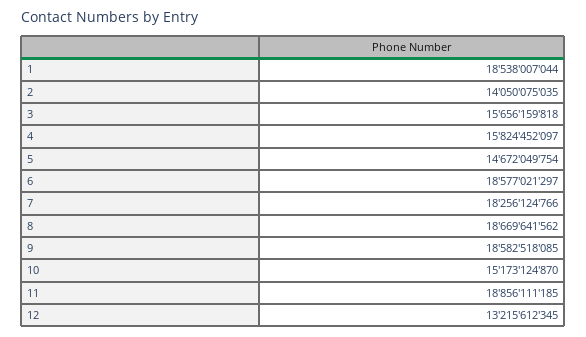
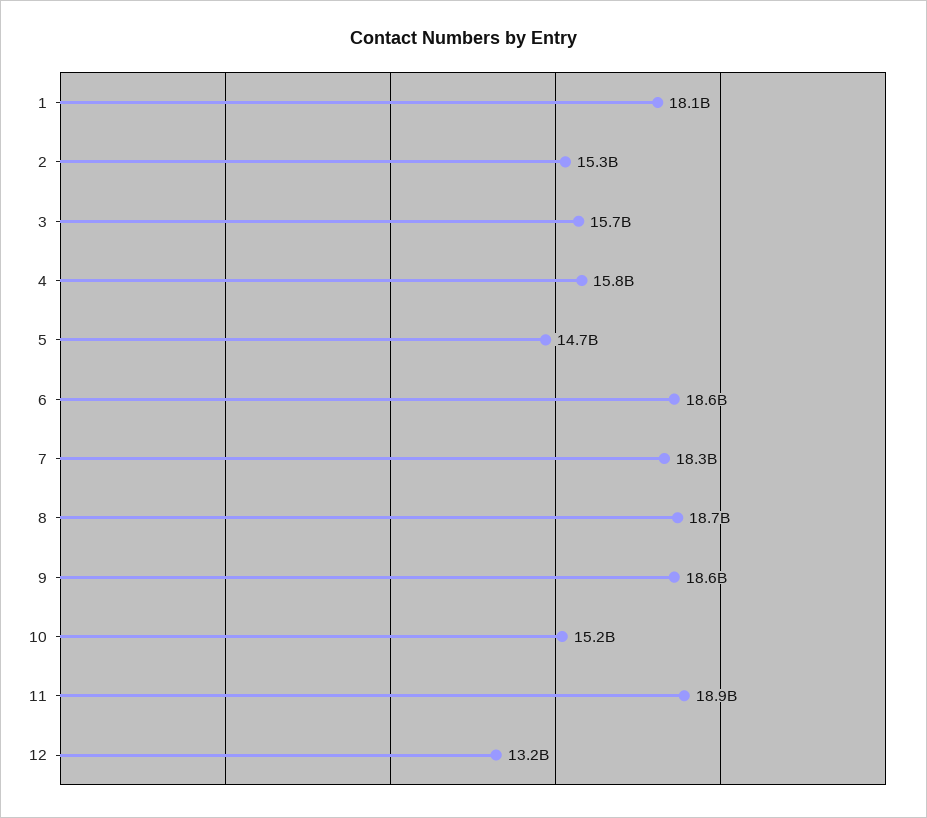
  {
-   "1": 18538007044,
+   "1": 18100000000,
-   "2": 14050075035,
+   "2": 15300000000,
    "3": 15656159818,
    "4": 15824452097,
    "5": 14672049754,
    "6": 18577021297,
    "7": 18256124766,
    "8": 18669641562,
    "9": 18582518085,
    "10": 15173124870,
    "11": 18856111185,
    "12": 13215612345
  }

